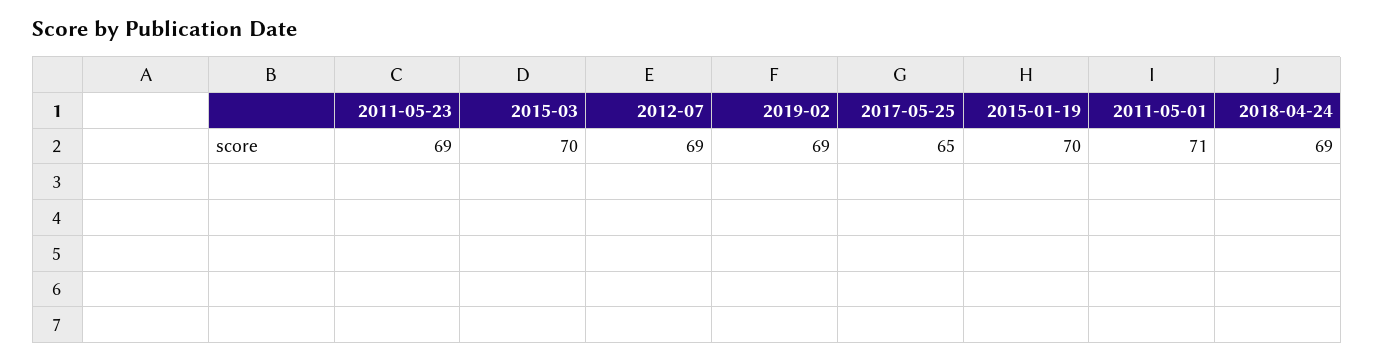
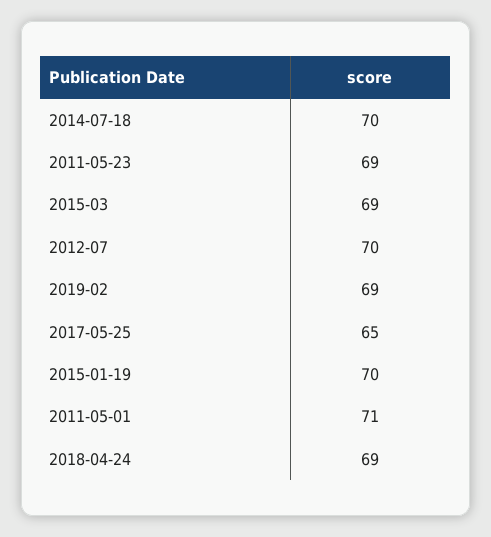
  {
    "2011-05-23": 69,
-   "2015-03": 70,
+   "2015-03": 69,
-   "2012-07": 69,
+   "2012-07": 70,
    "2019-02": 69,
    "2017-05-25": 65,
    "2015-01-19": 70,
    "2011-05-01": 71,
-   "2018-04-24": 69
+   "2018-04-24": 69,
+   "2014-07-18": 70
  }

